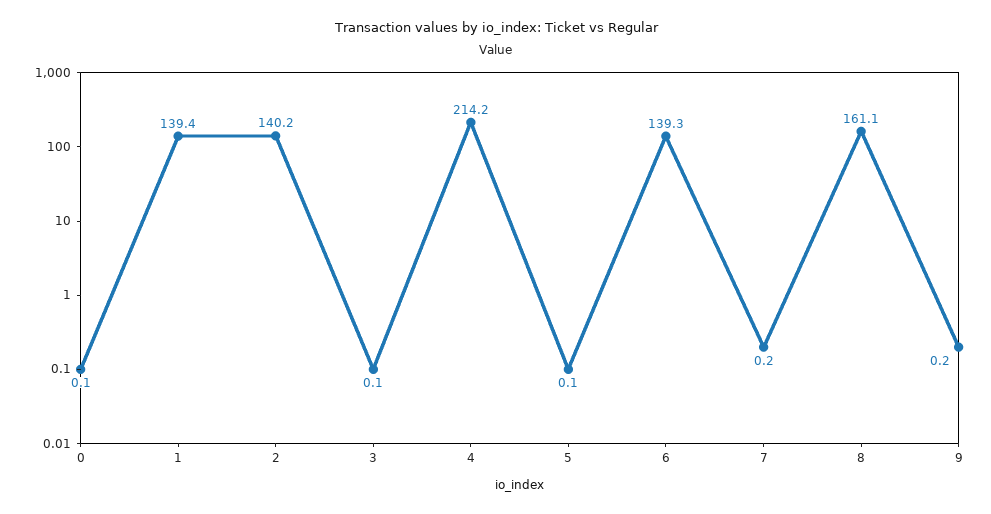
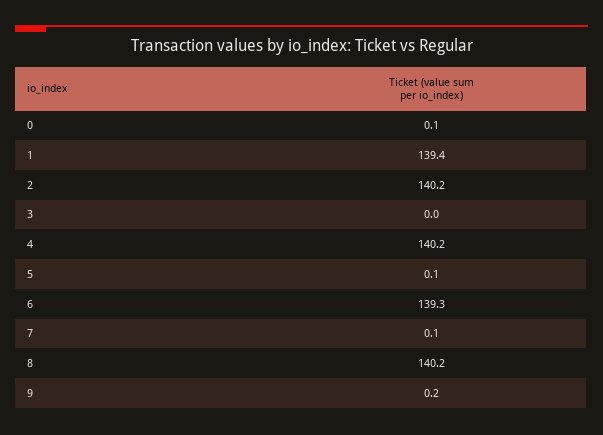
  {
    "0": 0.1,
    "1": 139.4,
    "2": 140.2,
-   "3": 0.1,
+   "3": 0,
-   "4": 214.2,
+   "4": 140.2,
    "5": 0.1,
    "6": 139.3,
-   "7": 0.2,
+   "7": 0.1,
-   "8": 161.1,
+   "8": 140.2,
    "9": 0.2
  }

